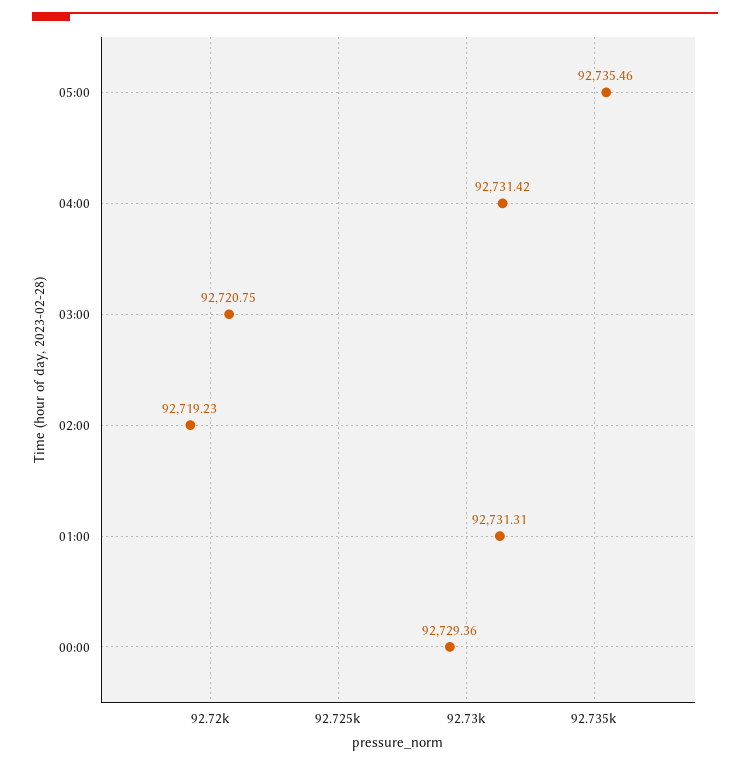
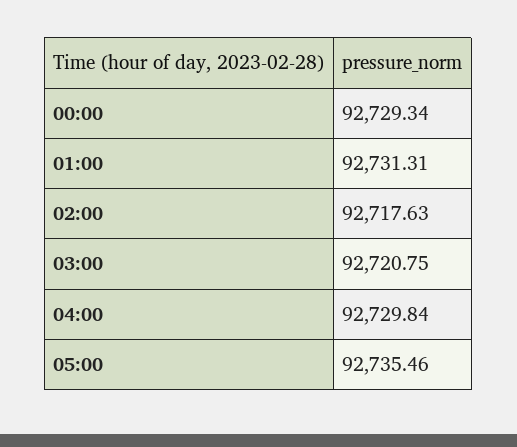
  {
    "05:00": 92735.46,
-   "04:00": 92731.42,
+   "04:00": 92729.84,
    "03:00": 92720.75,
-   "02:00": 92719.23,
+   "02:00": 92717.63,
    "01:00": 92731.31,
-   "00:00": 92729.36
+   "00:00": 92729.34
  }

